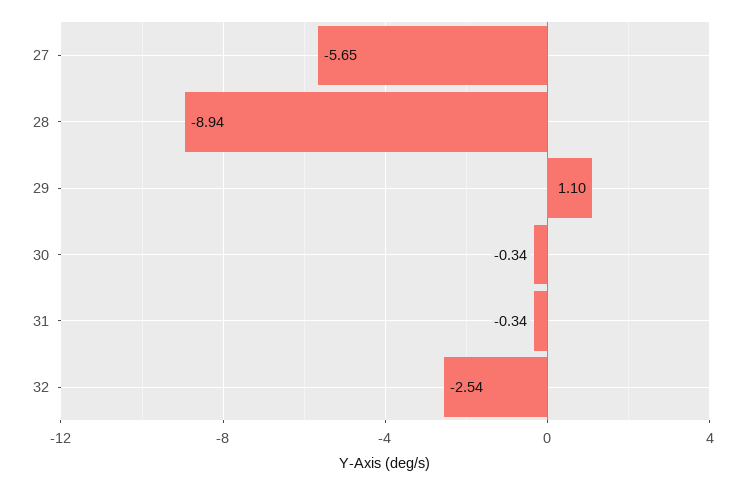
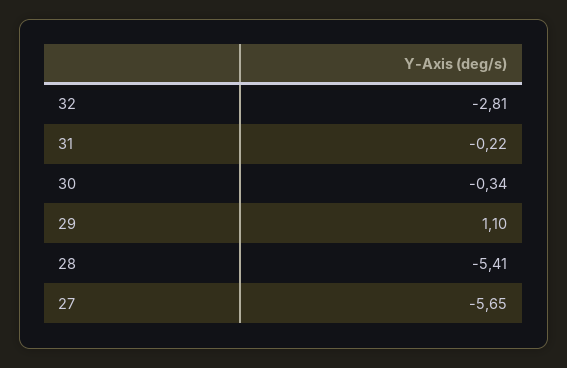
  {
    "27": -5.65,
-   "28": -8.94,
+   "28": -5.41,
    "29": 1.1,
    "30": -0.34,
-   "31": -0.34,
+   "31": -0.22,
-   "32": -2.54
+   "32": -2.81
  }

